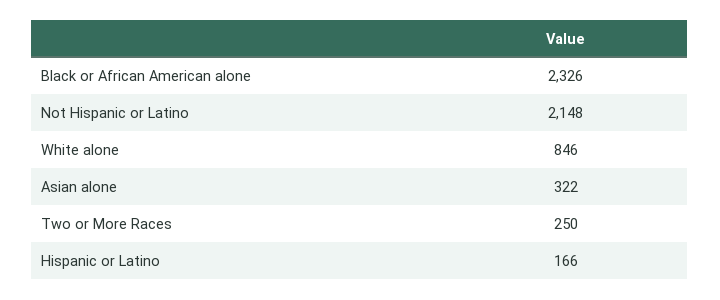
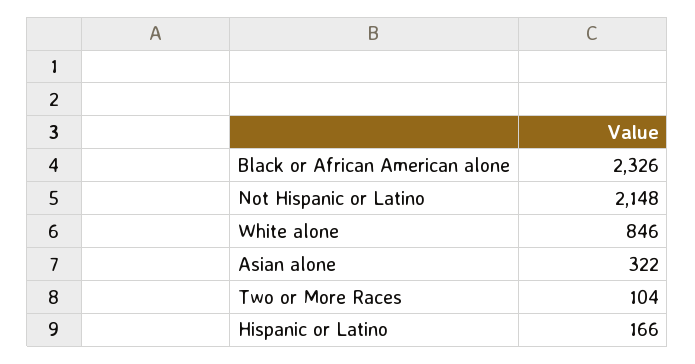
  {
    "Black or African American alone": 2326,
    "Not Hispanic or Latino": 2148,
    "White alone": 846,
    "Asian alone": 322,
-   "Two or More Races": 250,
+   "Two or More Races": 104,
    "Hispanic or Latino": 166
  }

